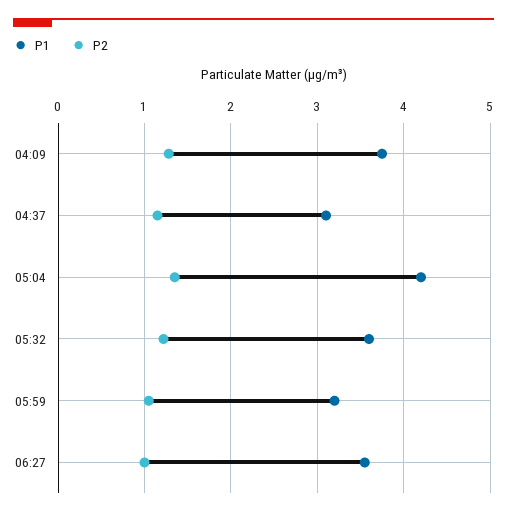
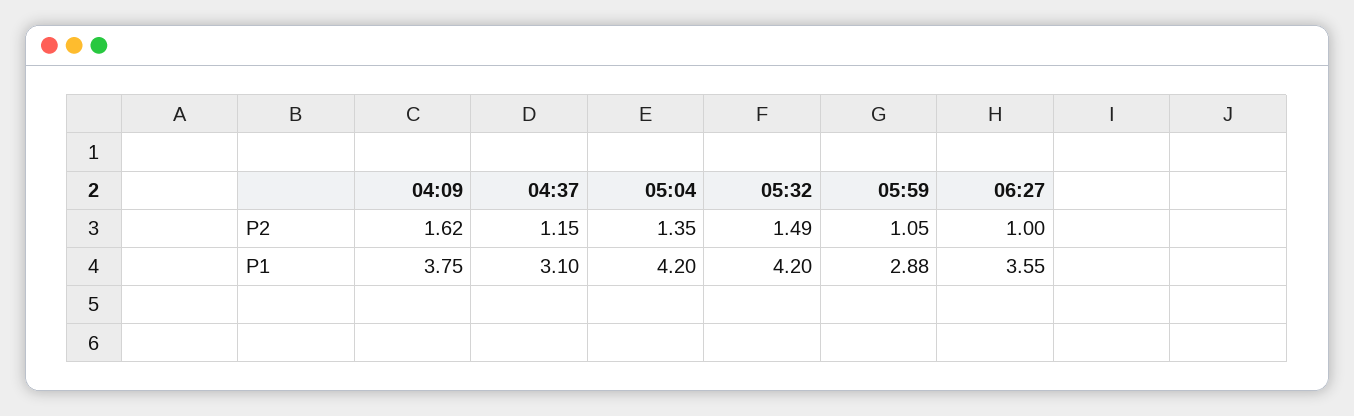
  {
    "P1": {
      "04:09": 3.75,
      "04:37": 3.1,
      "05:04": 4.2,
-     "05:32": 3.6,
+     "05:32": 4.2,
-     "05:59": 3.2,
+     "05:59": 2.88,
      "06:27": 3.55
    },
    "P2": {
-     "04:09": 1.3,
+     "04:09": 1.62,
      "04:37": 1.15,
      "05:04": 1.35,
-     "05:32": 1.2,
+     "05:32": 1.49,
      "05:59": 1.05,
      "06:27": 1
    }
  }

